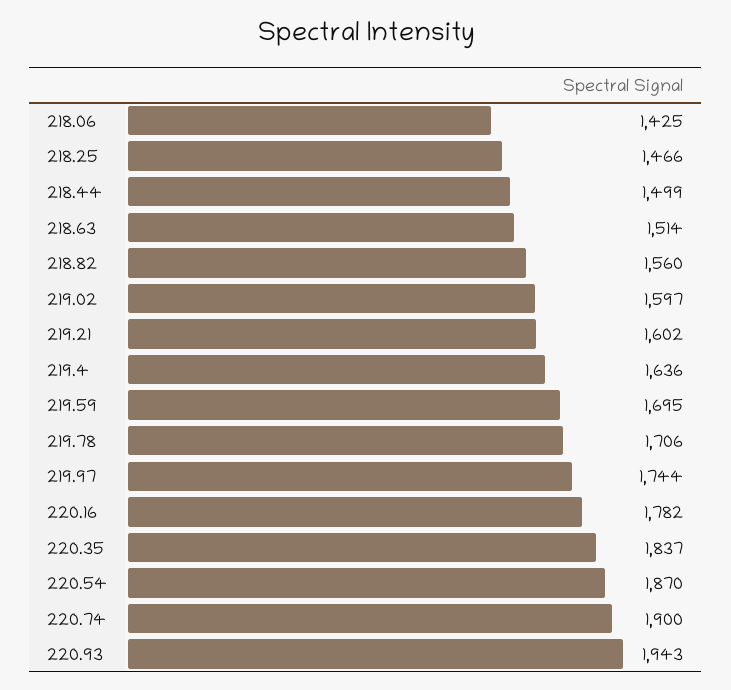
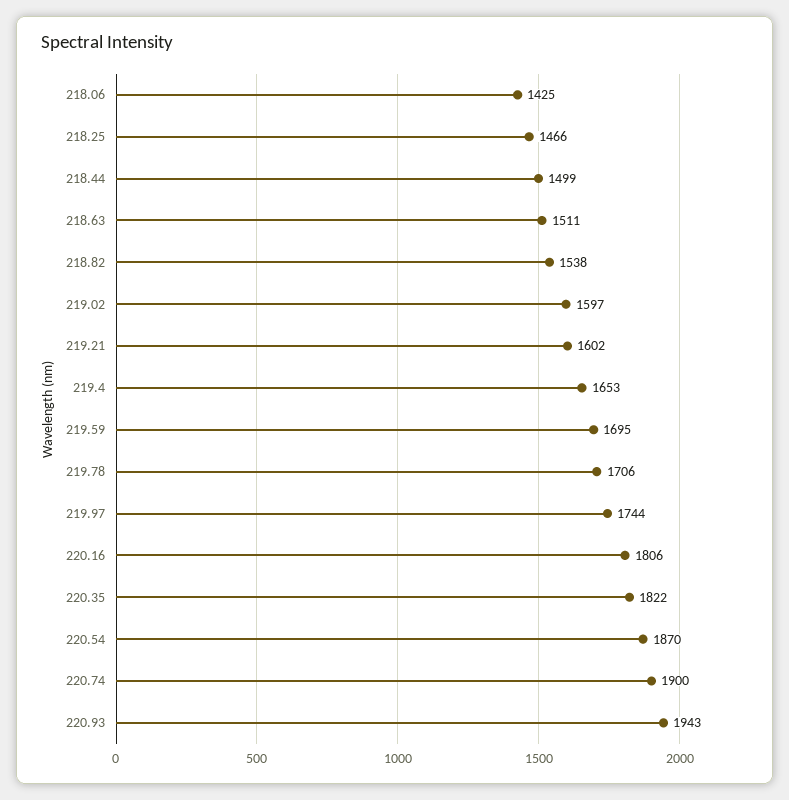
  {
    "218.06": 1425,
    "218.25": 1466,
    "218.44": 1499,
-   "218.63": 1514,
+   "218.63": 1511,
-   "218.82": 1560,
+   "218.82": 1538,
    "219.02": 1597,
    "219.21": 1602,
-   "219.4": 1636,
+   "219.4": 1653,
    "219.59": 1695,
    "219.78": 1706,
    "219.97": 1744,
-   "220.16": 1782,
+   "220.16": 1806,
-   "220.35": 1837,
+   "220.35": 1822,
    "220.54": 1870,
    "220.74": 1900,
    "220.93": 1943
  }

